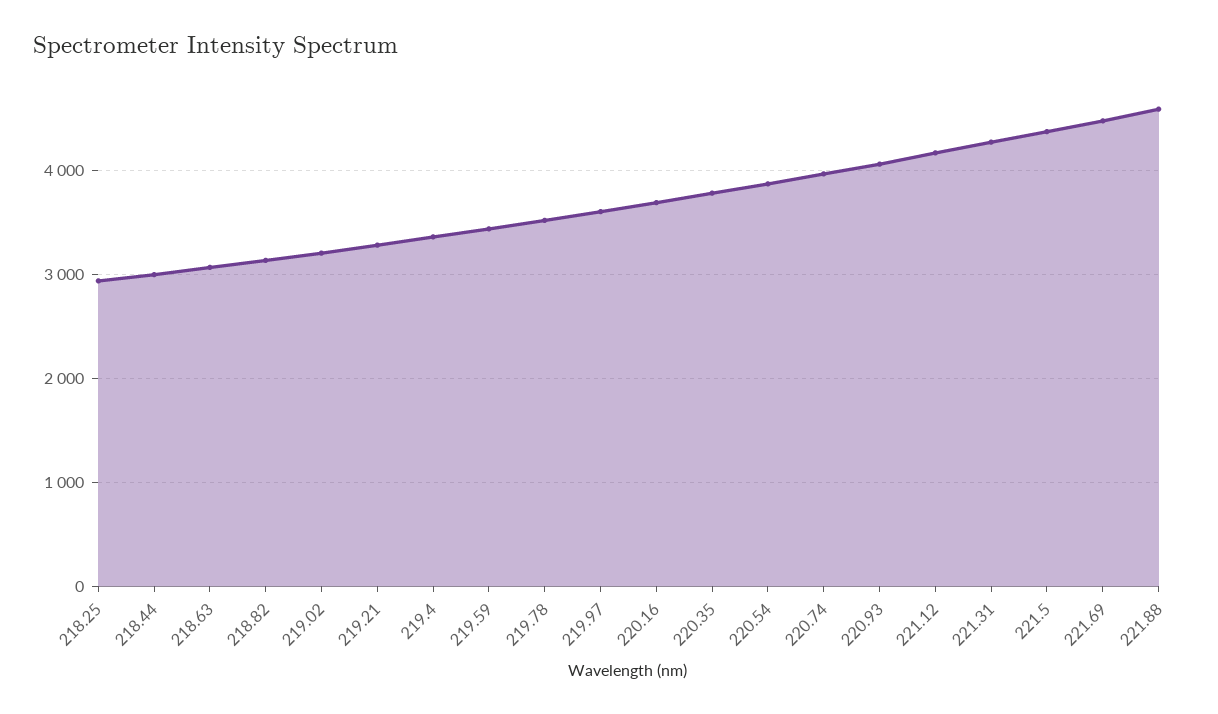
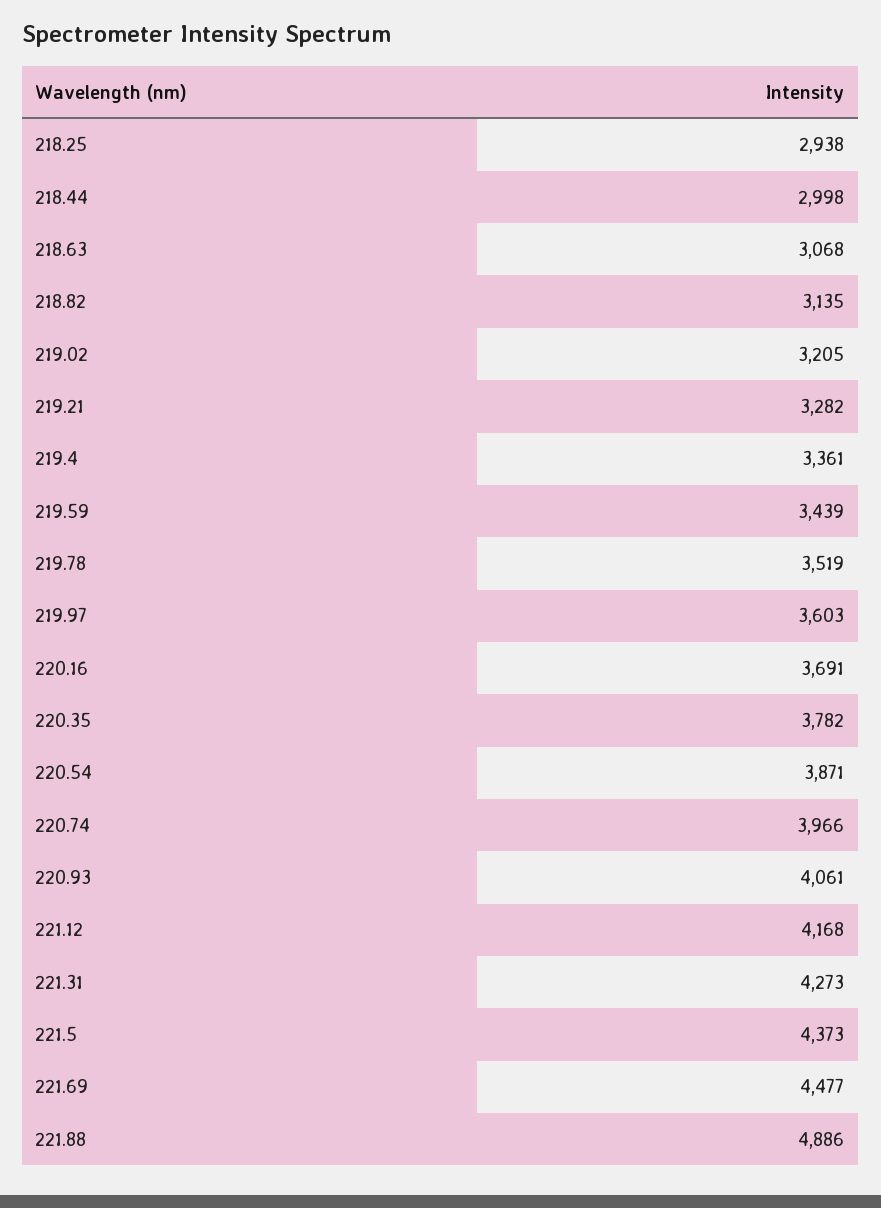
  {
    "218.25": 2938,
    "218.44": 2998,
    "218.63": 3068,
    "218.82": 3135,
    "219.02": 3205,
    "219.21": 3282,
    "219.4": 3361,
    "219.59": 3439,
    "219.78": 3519,
    "219.97": 3603,
    "220.16": 3691,
    "220.35": 3782,
    "220.54": 3871,
    "220.74": 3966,
    "220.93": 4061,
    "221.12": 4168,
    "221.31": 4273,
    "221.5": 4373,
    "221.69": 4477,
-   "221.88": 4600
+   "221.88": 4886
  }

